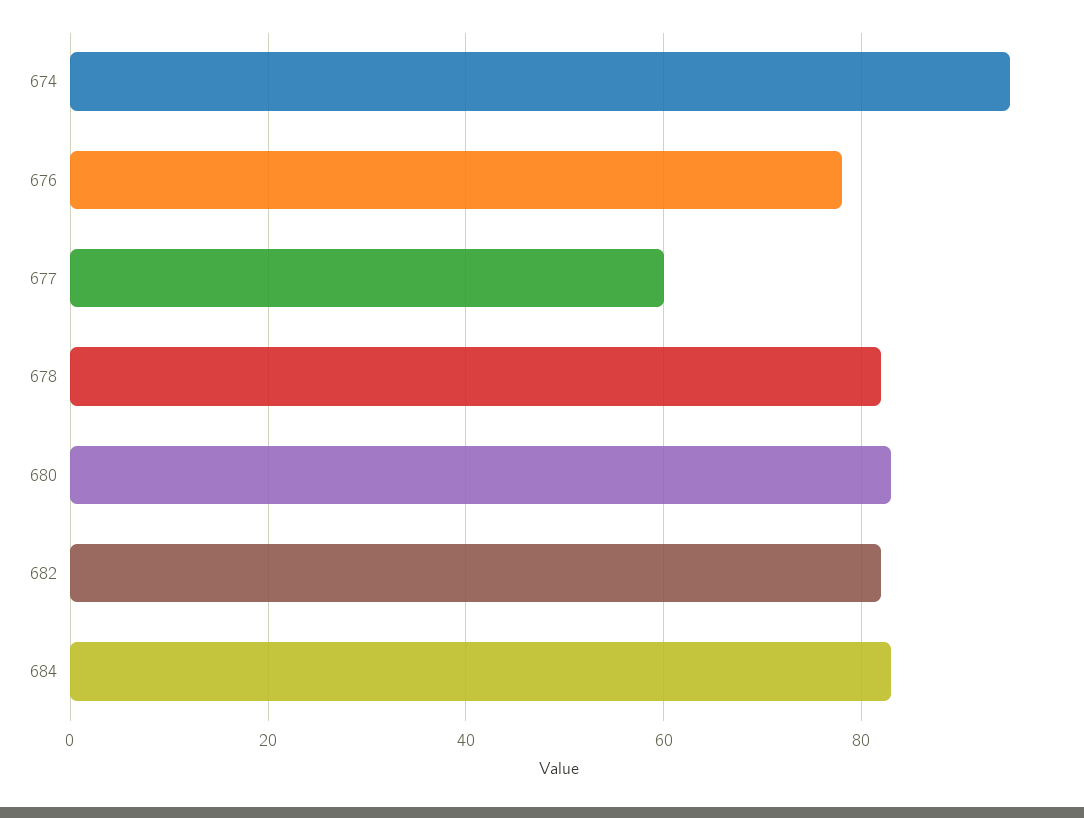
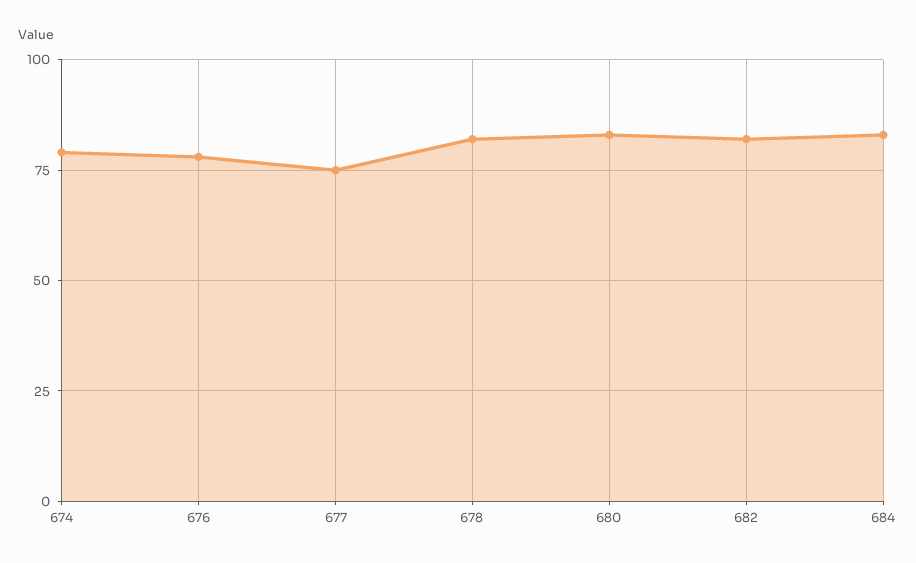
  {
-   "674": 95,
+   "674": 80,
    "676": 80,
-   "677": 60,
+   "677": 75,
    "678": 80,
    "680": 85,
    "682": 80,
    "684": 85
  }

